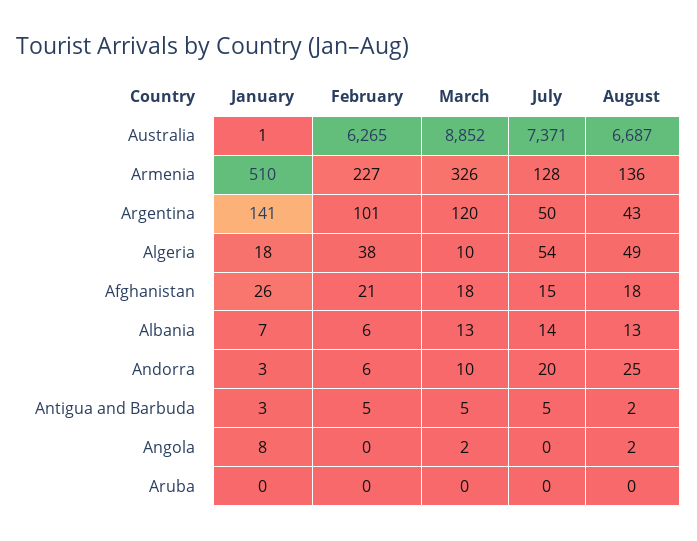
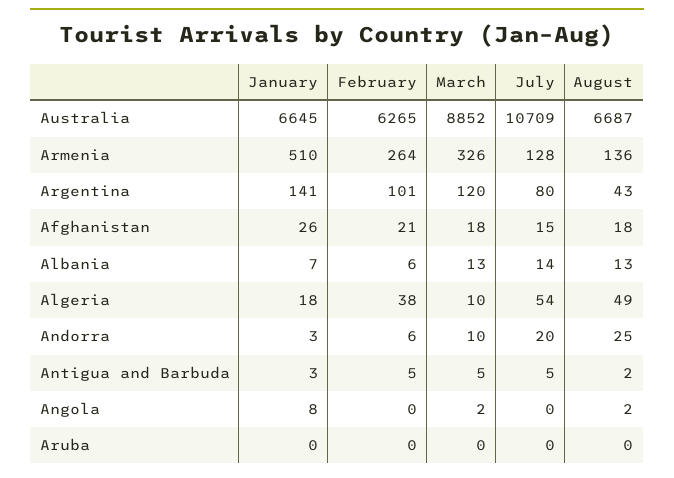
  {
    "January": {
-     "Australia": 1,
+     "Australia": 6645,
      "Armenia": 510,
      "Argentina": 141,
      "Algeria": 18,
      "Afghanistan": 26,
      "Albania": 7,
      "Andorra": 3,
      "Antigua and Barbuda": 3,
      "Angola": 8,
      "Aruba": 0
    },
    "February": {
      "Australia": 6265,
-     "Armenia": 227,
+     "Armenia": 264,
      "Argentina": 101,
      "Algeria": 38,
      "Afghanistan": 21,
      "Albania": 6,
      "Andorra": 6,
      "Antigua and Barbuda": 5,
      "Angola": 0,
      "Aruba": 0
    },
    "March": {
      "Australia": 8852,
      "Armenia": 326,
      "Argentina": 120,
      "Algeria": 10,
      "Afghanistan": 18,
      "Albania": 13,
      "Andorra": 10,
      "Antigua and Barbuda": 5,
      "Angola": 2,
      "Aruba": 0
    },
    "July": {
-     "Australia": 7371,
+     "Australia": 10709,
      "Armenia": 128,
-     "Argentina": 50,
+     "Argentina": 80,
      "Algeria": 54,
      "Afghanistan": 15,
      "Albania": 14,
      "Andorra": 20,
      "Antigua and Barbuda": 5,
      "Angola": 0,
      "Aruba": 0
    },
    "August": {
      "Australia": 6687,
      "Armenia": 136,
      "Argentina": 43,
      "Algeria": 49,
      "Afghanistan": 18,
      "Albania": 13,
      "Andorra": 25,
      "Antigua and Barbuda": 2,
      "Angola": 2,
      "Aruba": 0
    }
  }

